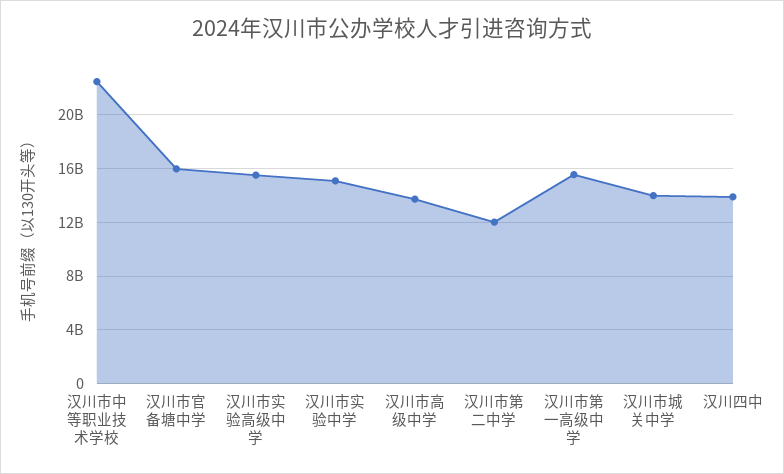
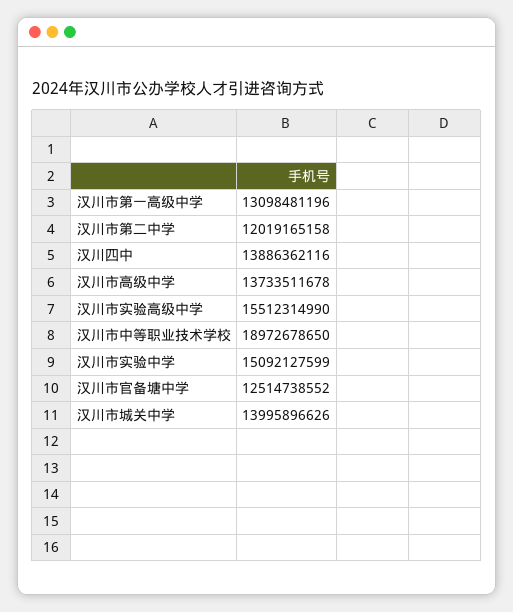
  {
-   "汉川市中等职业技术学校": 22500000000,
+   "汉川市中等职业技术学校": 18972678650,
-   "汉川市官备塘中学": 16000000000,
+   "汉川市官备塘中学": 12514738552,
    "汉川市实验高级中学": 15512314990,
    "汉川市实验中学": 15092127599,
    "汉川市高级中学": 13733511678,
    "汉川市第二中学": 12019165158,
-   "汉川市第一高级中学": 15500000000,
+   "汉川市第一高级中学": 13098481196,
    "汉川市城关中学": 13995896626,
    "汉川四中": 13886362116
  }

